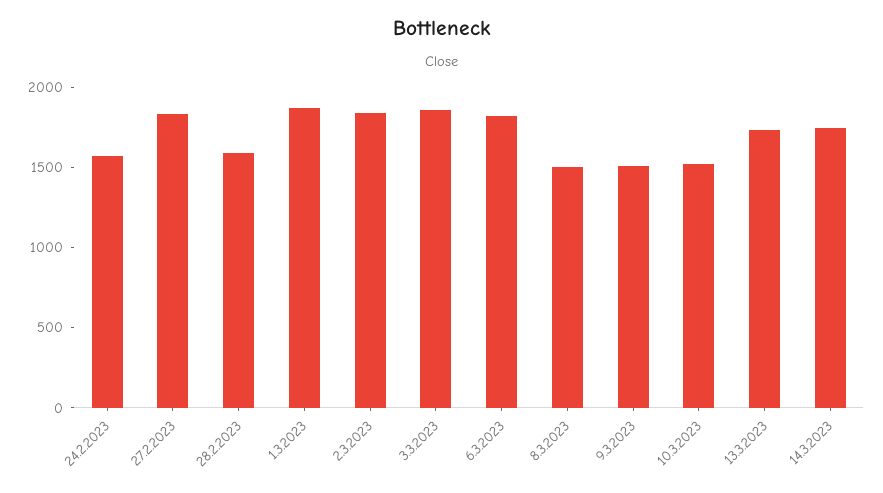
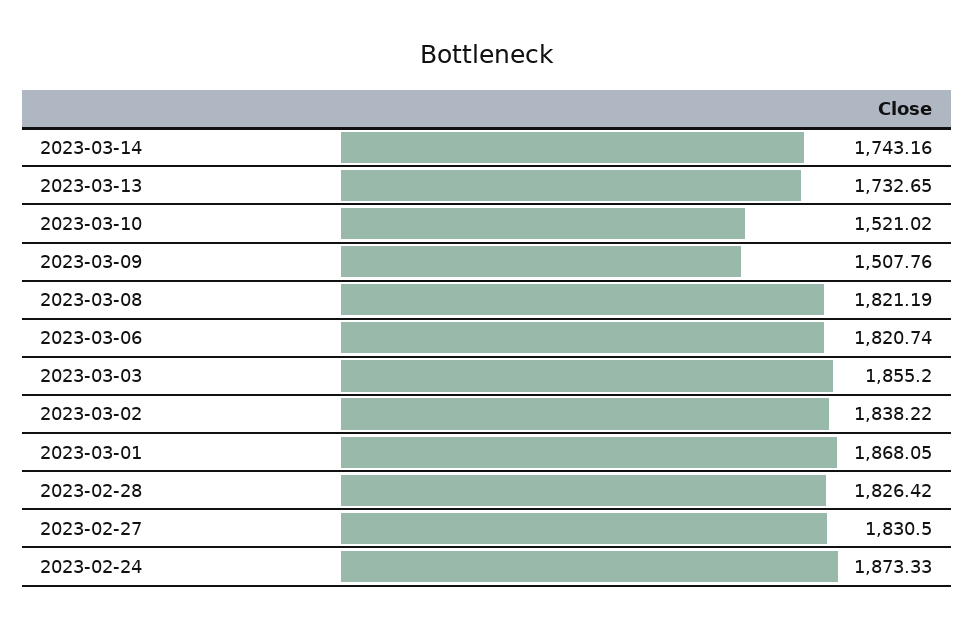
  {
-   "24.2.2023": 1600,
+   "24.2.2023": 1873.33,
    "27.2.2023": 1830.5,
-   "28.2.2023": 1600,
+   "28.2.2023": 1826.42,
    "1.3.2023": 1868.05,
    "2.3.2023": 1838.22,
    "3.3.2023": 1855.2,
    "6.3.2023": 1820.74,
-   "8.3.2023": 1500,
+   "8.3.2023": 1821.19,
    "9.3.2023": 1507.76,
    "10.3.2023": 1521.02,
    "13.3.2023": 1732.65,
    "14.3.2023": 1743.16
  }

